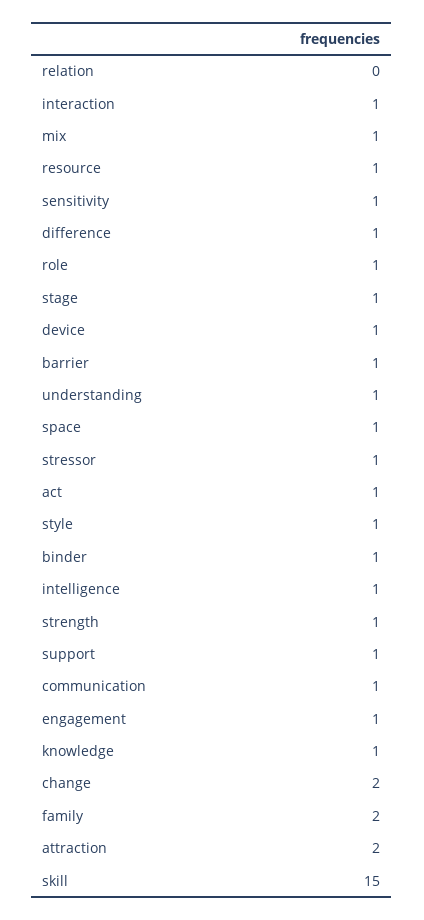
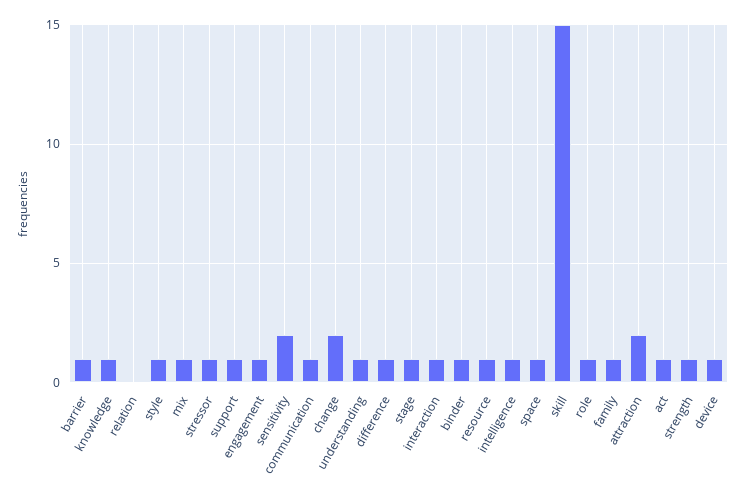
  {
    "relation": 0,
    "interaction": 1,
    "mix": 1,
    "resource": 1,
-   "sensitivity": 1,
+   "sensitivity": 2,
    "difference": 1,
    "role": 1,
    "stage": 1,
    "device": 1,
    "barrier": 1,
    "understanding": 1,
    "space": 1,
    "stressor": 1,
    "act": 1,
    "style": 1,
    "binder": 1,
    "intelligence": 1,
    "strength": 1,
    "support": 1,
    "communication": 1,
    "engagement": 1,
    "knowledge": 1,
    "change": 2,
-   "family": 2,
+   "family": 1,
    "attraction": 2,
    "skill": 15
  }

